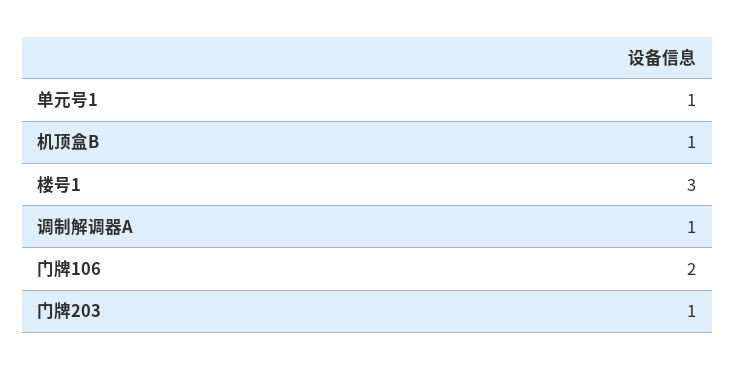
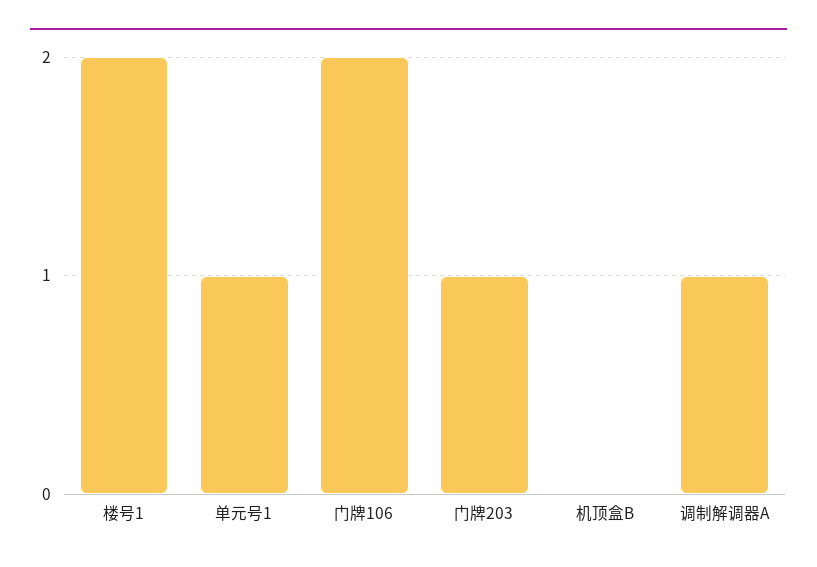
  {
    "单元号1": 1,
-   "机顶盒B": 1,
+   "机顶盒B": 0,
-   "楼号1": 3,
+   "楼号1": 2,
    "调制解调器A": 1,
    "门牌106": 2,
    "门牌203": 1
  }

